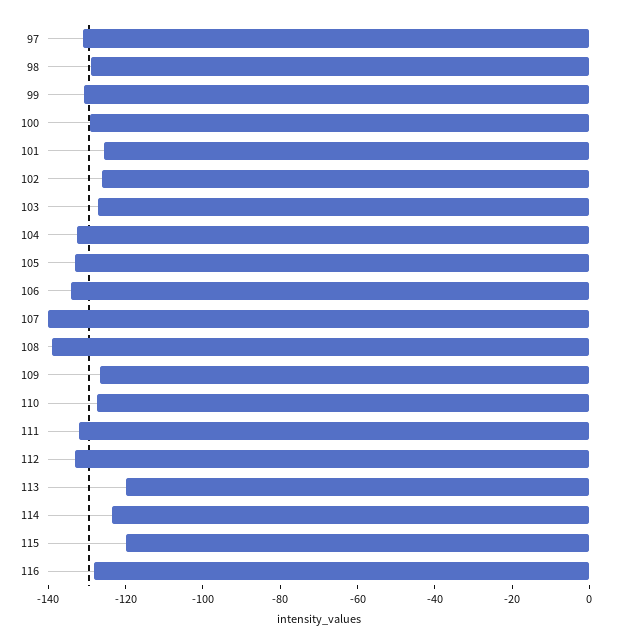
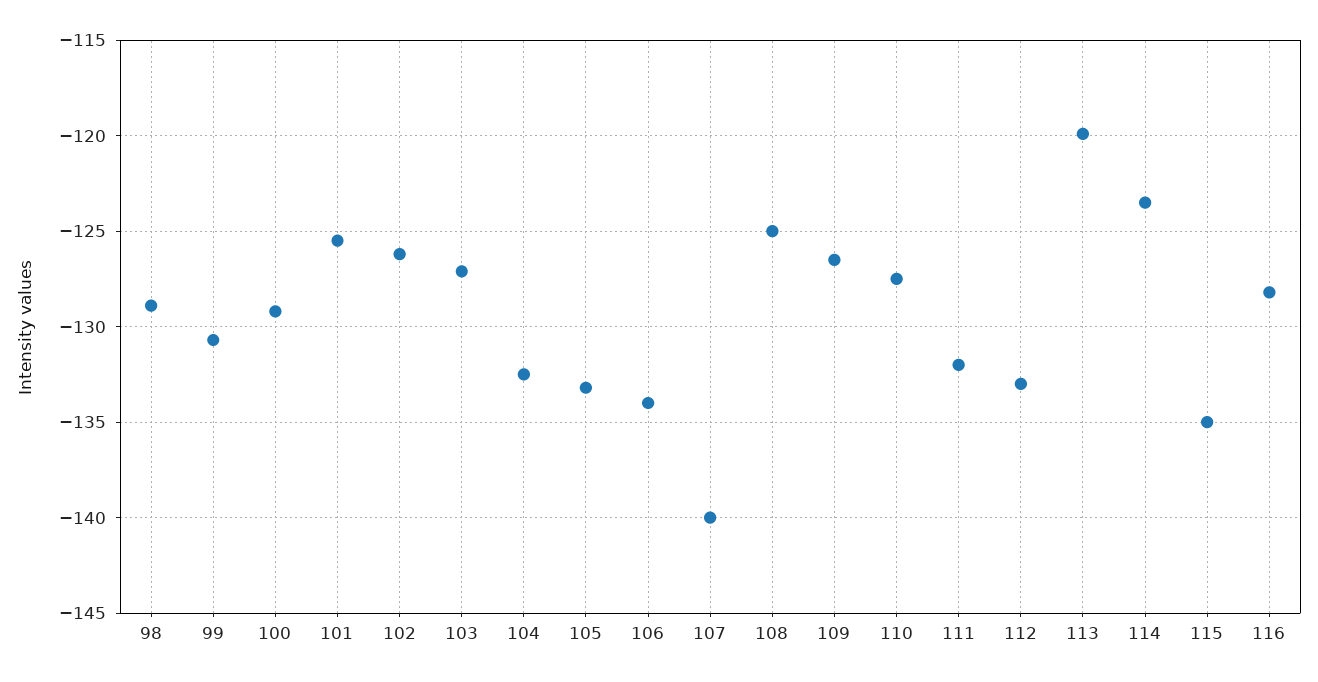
  {
-   "97": -130,
    "98": -129,
    "99": -130.5,
    "100": -129,
    "101": -125.5,
    "102": -126,
    "103": -127,
    "104": -132.5,
    "105": -133,
    "106": -134,
    "107": -140,
-   "108": -140,
+   "108": -125,
    "109": -126.5,
    "110": -127.5,
    "111": -132,
    "112": -133,
    "113": -120,
    "114": -123.5,
-   "115": -120,
+   "115": -135,
    "116": -128
  }

